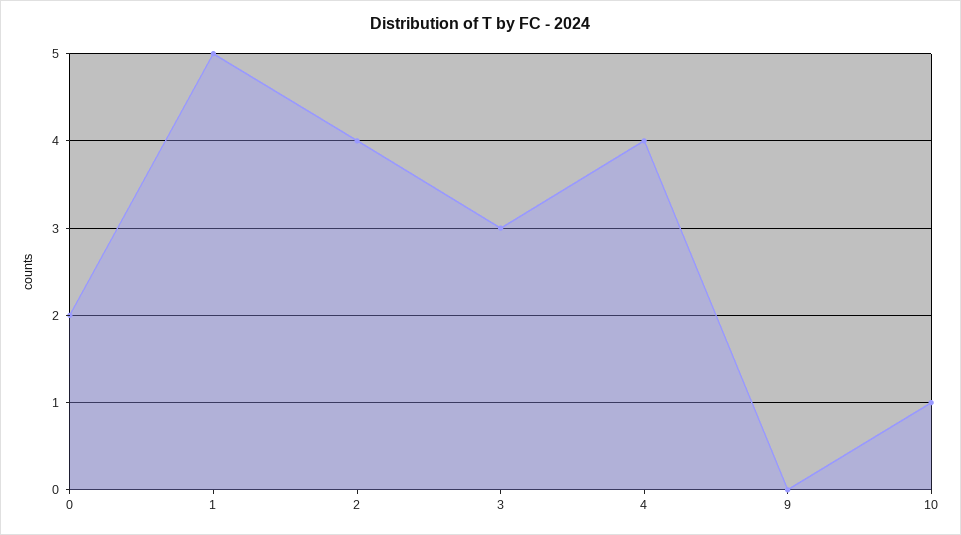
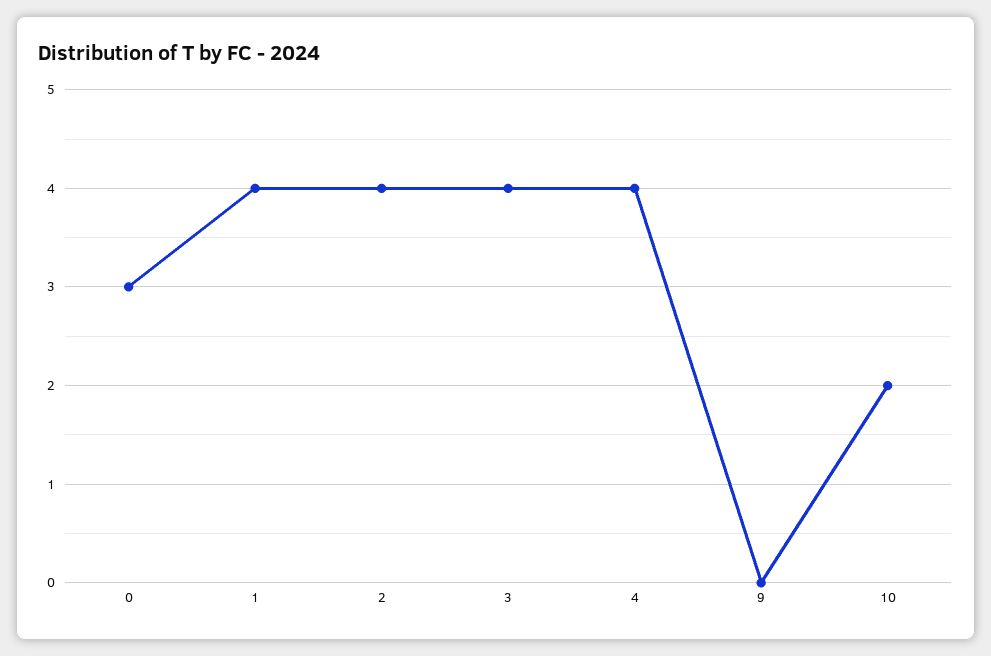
  {
-   "0": 2,
+   "0": 3,
-   "1": 5,
+   "1": 4,
    "2": 4,
-   "3": 3,
+   "3": 4,
    "4": 4,
    "9": 0,
-   "10": 1
+   "10": 2
  }

